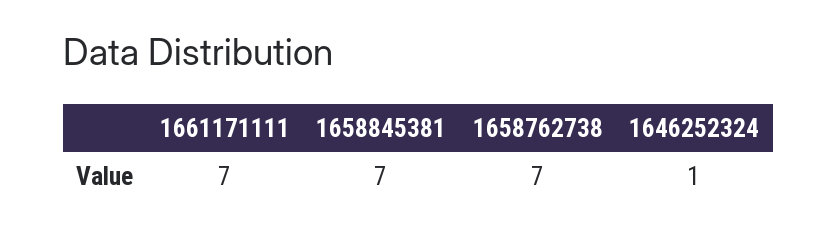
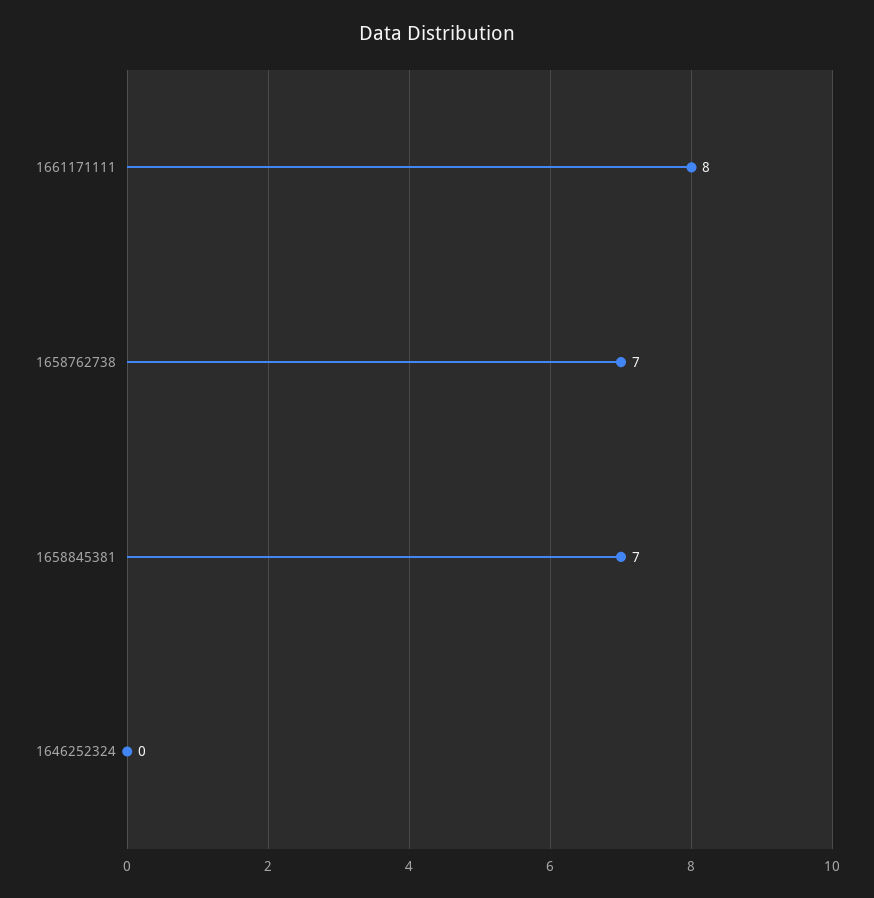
  {
-   "1661171111": 7,
+   "1661171111": 8,
    "1658845381": 7,
    "1658762738": 7,
-   "1646252324": 1
+   "1646252324": 0
  }

